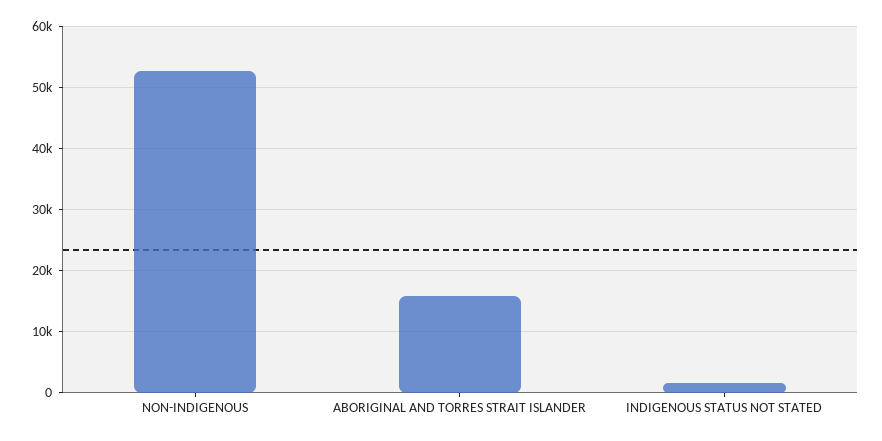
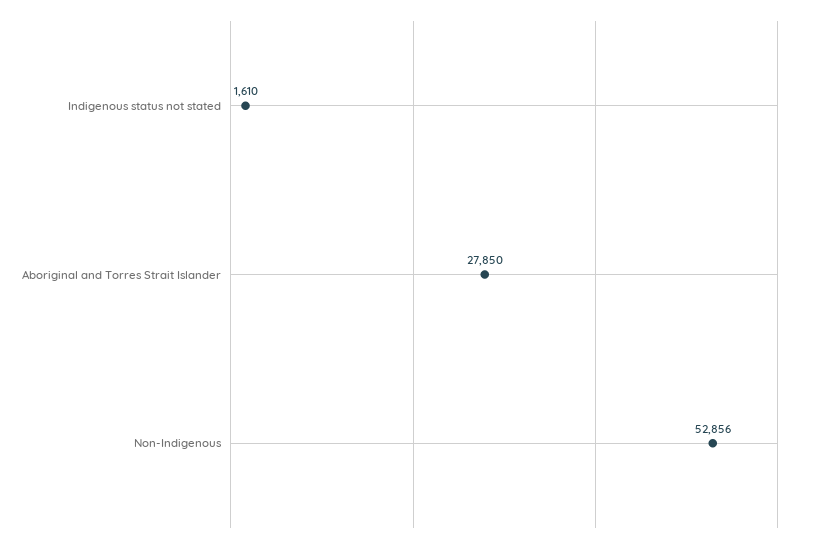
  {
    "NON-INDIGENOUS": 52856,
-   "ABORIGINAL AND TORRES STRAIT ISLANDER": 16000,
+   "ABORIGINAL AND TORRES STRAIT ISLANDER": 27850,
    "INDIGENOUS STATUS NOT STATED": 1610
  }

